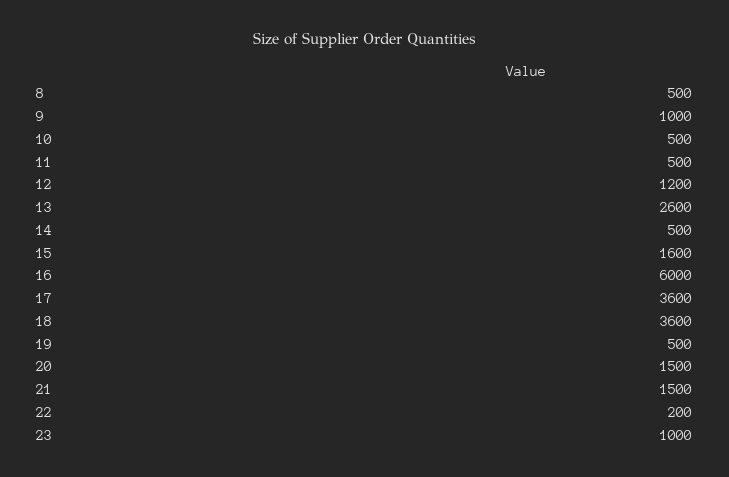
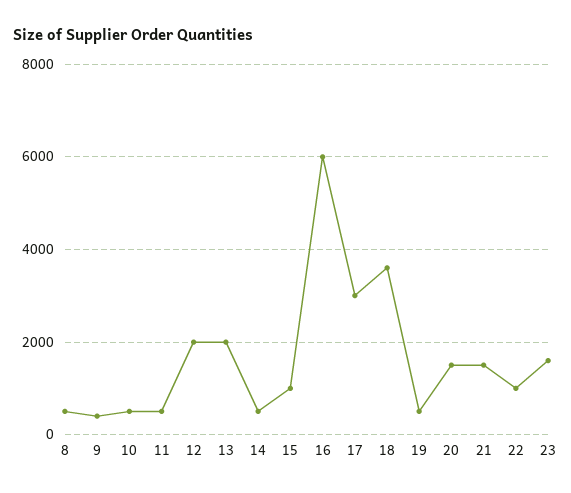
  {
    "8": 500,
-   "9": 1000,
+   "9": 400,
    "10": 500,
    "11": 500,
-   "12": 1200,
+   "12": 2000,
-   "13": 2600,
+   "13": 2000,
    "14": 500,
-   "15": 1600,
+   "15": 1000,
    "16": 6000,
-   "17": 3600,
+   "17": 3000,
    "18": 3600,
    "19": 500,
    "20": 1500,
    "21": 1500,
-   "22": 200,
+   "22": 1000,
-   "23": 1000
+   "23": 1600
  }

